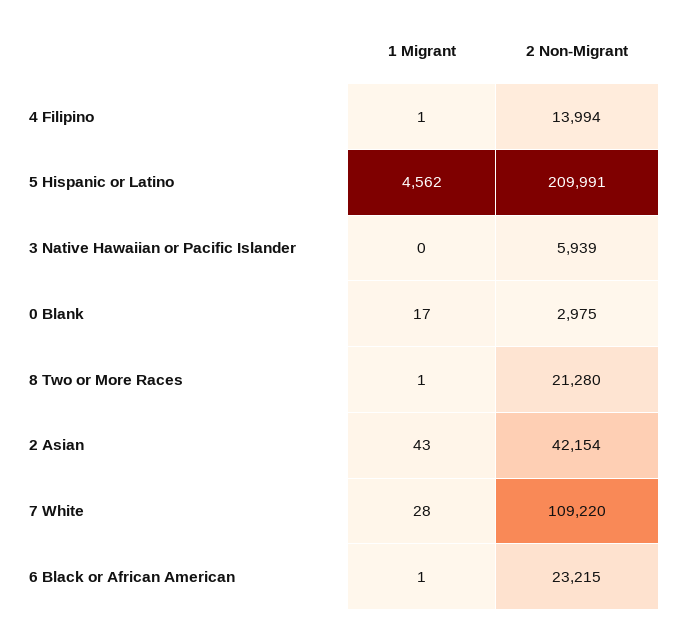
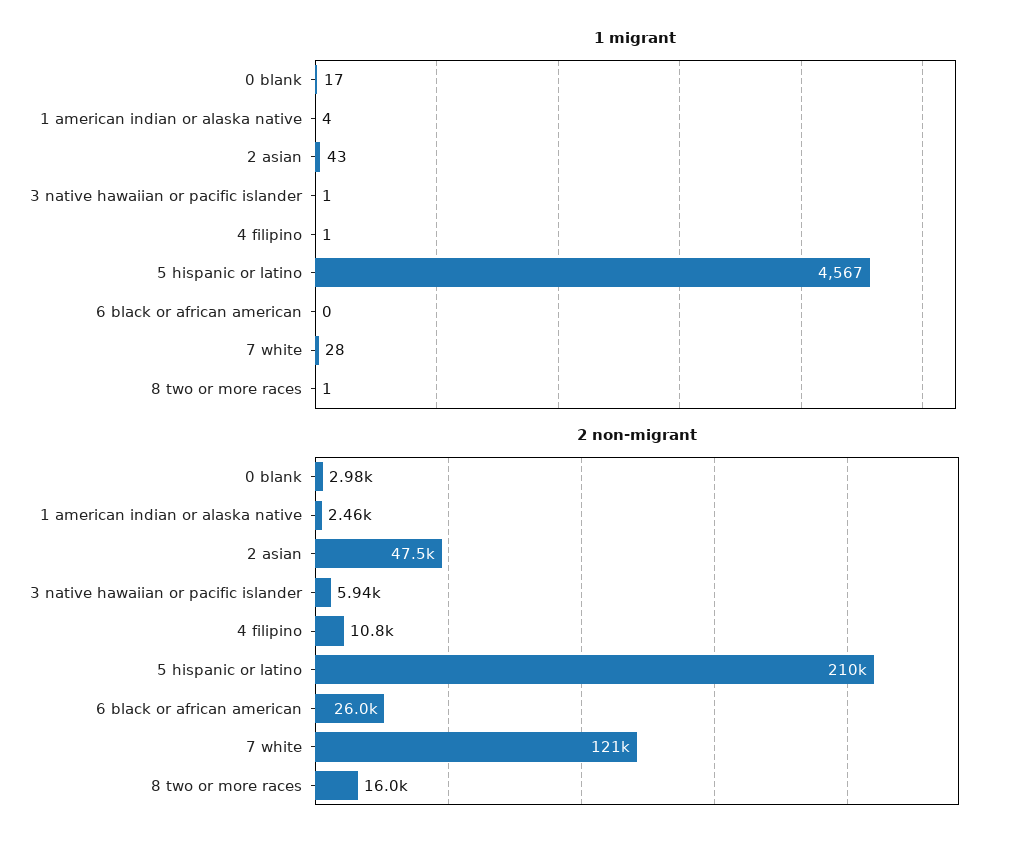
  {
    "1 Migrant": {
      "4 Filipino": 1,
-     "5 Hispanic or Latino": 4562,
+     "5 Hispanic or Latino": 4567,
-     "3 Native Hawaiian or Pacific Islander": 0,
+     "3 Native Hawaiian or Pacific Islander": 1,
      "0 Blank": 17,
      "8 Two or More Races": 1,
      "2 Asian": 43,
      "7 White": 28,
-     "6 Black or African American": 1
+     "6 Black or African American": 0,
+     "1 american indian or alaska native": 4
    },
    "2 Non-Migrant": {
-     "4 Filipino": 13994,
+     "4 Filipino": 10800,
      "5 Hispanic or Latino": 209991,
      "3 Native Hawaiian or Pacific Islander": 5939,
      "0 Blank": 2975,
-     "8 Two or More Races": 21280,
+     "8 Two or More Races": 16000,
-     "2 Asian": 42154,
+     "2 Asian": 47500,
-     "7 White": 109220,
+     "7 White": 121000,
-     "6 Black or African American": 23215
+     "6 Black or African American": 26000,
+     "1 american indian or alaska native": 2460
    }
  }

